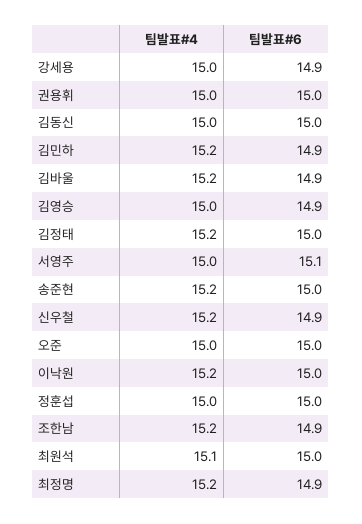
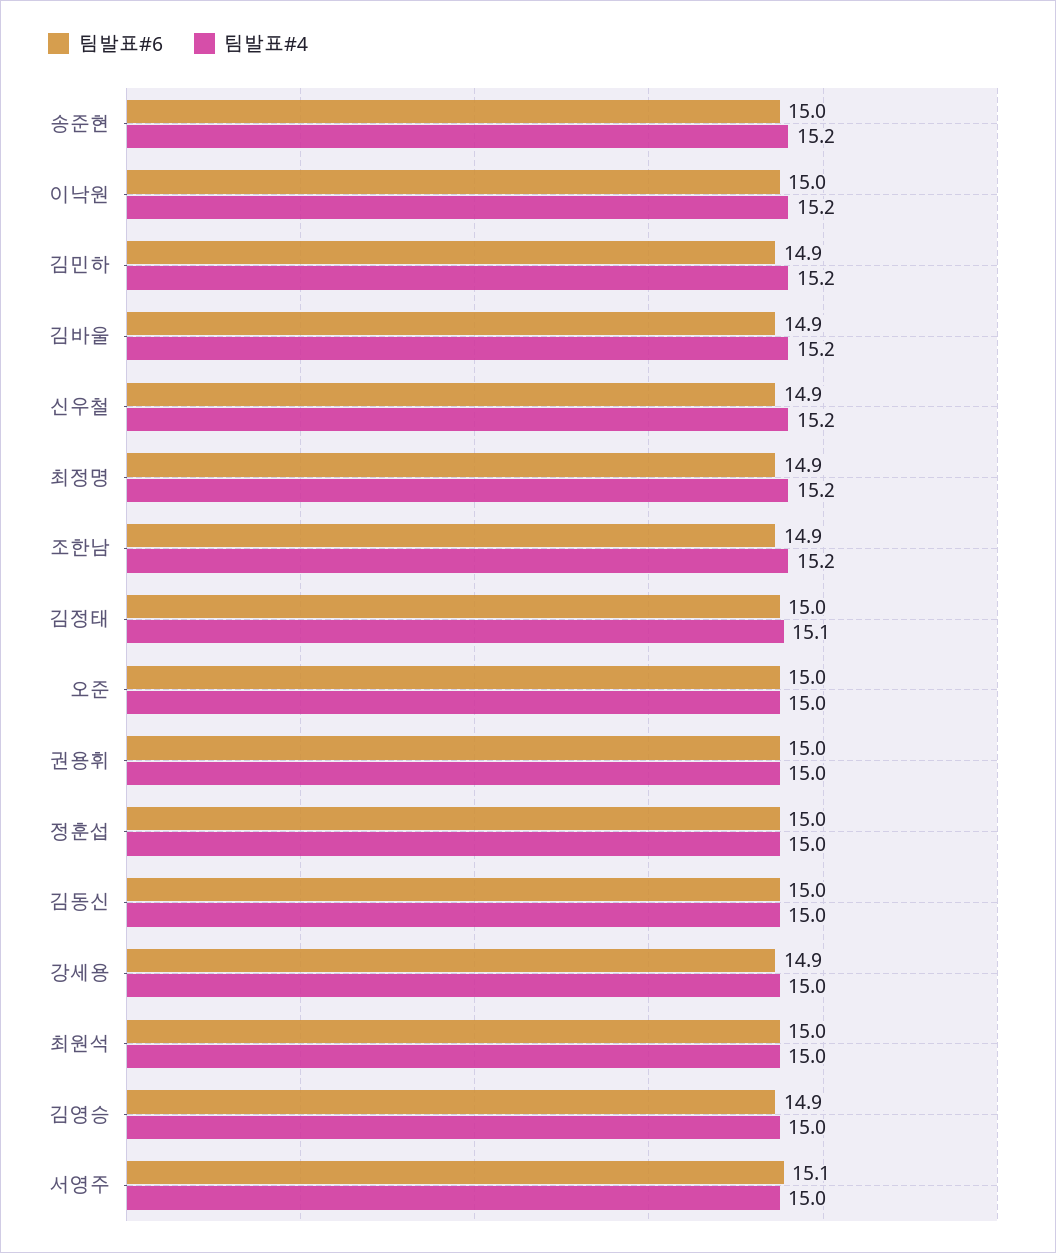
  {
    "팀발표#4": {
      "강세용": 15,
      "권용휘": 15,
      "김동신": 15,
      "김민하": 15.2,
      "김바울": 15.2,
      "김영승": 15,
-     "김정태": 15.2,
+     "김정태": 15.1,
      "서영주": 15,
      "송준현": 15.2,
      "신우철": 15.2,
      "오준": 15,
      "이낙원": 15.2,
      "정훈섭": 15,
      "조한남": 15.2,
-     "최원석": 15.1,
+     "최원석": 15,
      "최정명": 15.2
    },
    "팀발표#6": {
      "강세용": 14.9,
      "권용휘": 15,
      "김동신": 15,
      "김민하": 14.9,
      "김바울": 14.9,
      "김영승": 14.9,
      "김정태": 15,
      "서영주": 15.1,
      "송준현": 15,
      "신우철": 14.9,
      "오준": 15,
      "이낙원": 15,
      "정훈섭": 15,
      "조한남": 14.9,
      "최원석": 15,
      "최정명": 14.9
    }
  }

